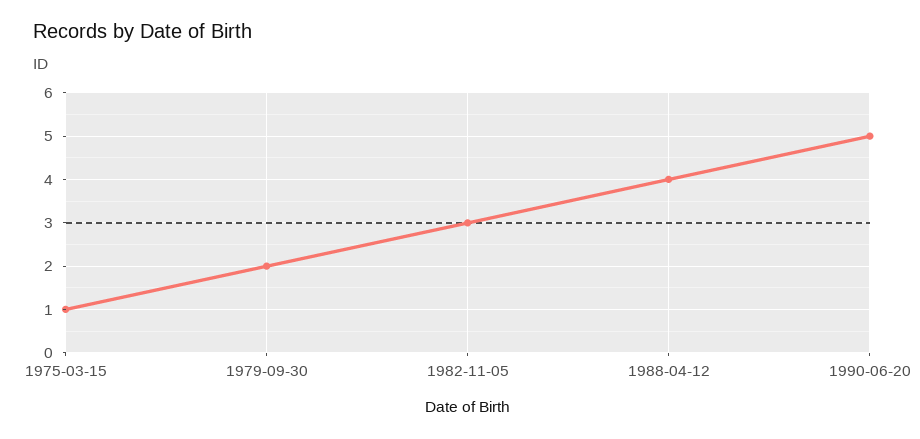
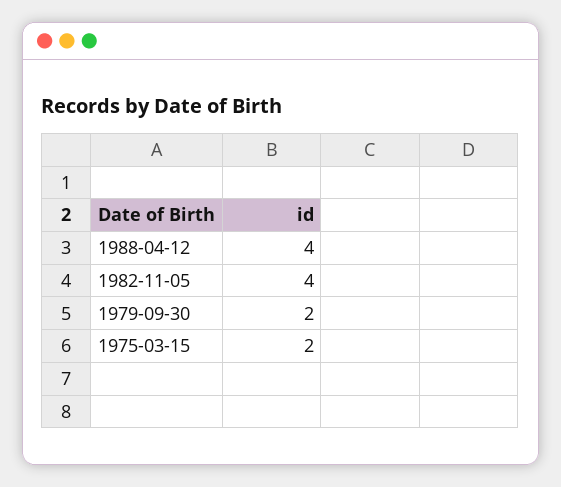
  {
-   "1975-03-15": 1,
+   "1975-03-15": 2,
    "1979-09-30": 2,
-   "1982-11-05": 3,
+   "1982-11-05": 4,
-   "1988-04-12": 4,
+   "1988-04-12": 4
-   "1990-06-20": 5
  }

